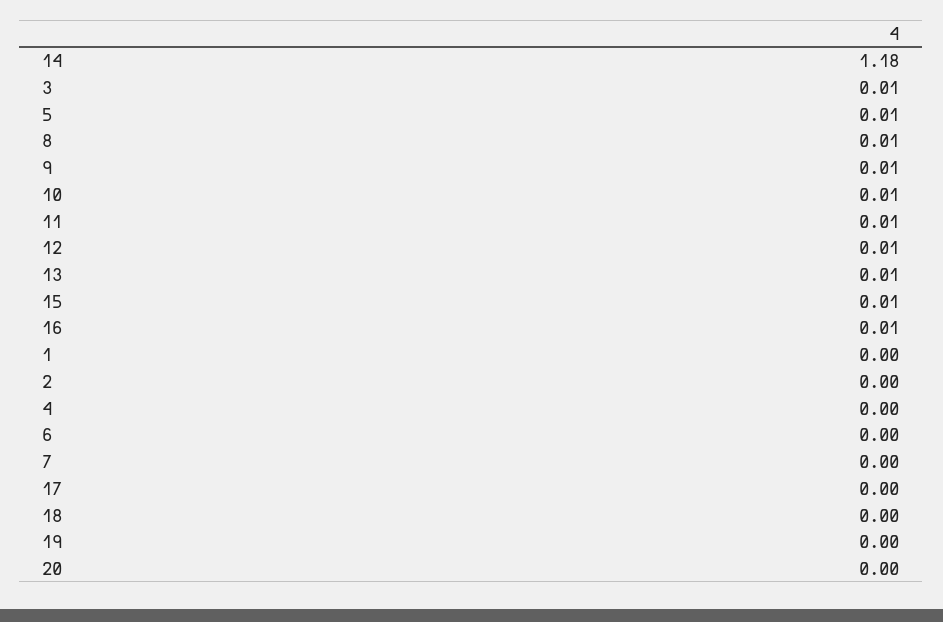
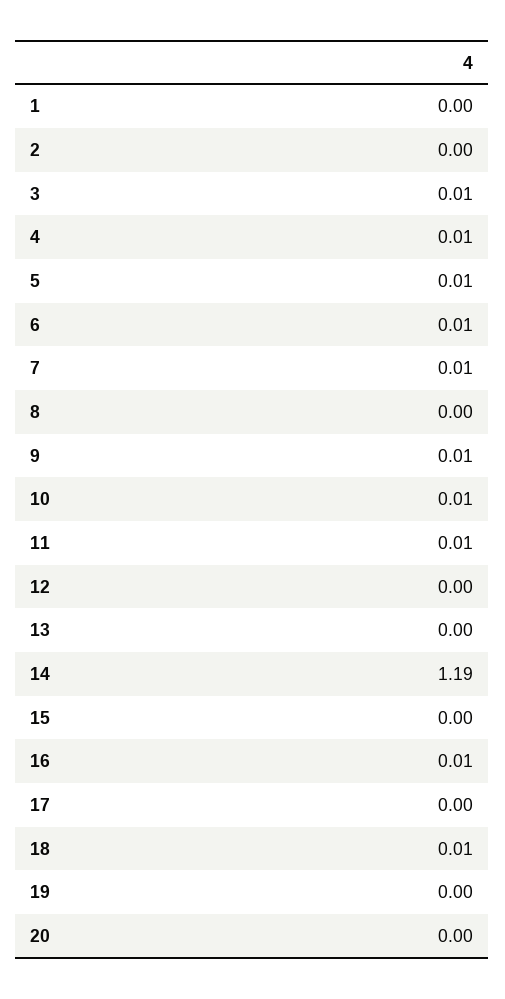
  {
-   "14": 1.18,
+   "14": 1.19,
    "3": 0.01,
    "5": 0.01,
-   "8": 0.01,
+   "8": 0,
    "9": 0.01,
    "10": 0.01,
    "11": 0.01,
-   "12": 0.01,
+   "12": 0,
-   "13": 0.01,
+   "13": 0,
-   "15": 0.01,
+   "15": 0,
    "16": 0.01,
    "1": 0,
    "2": 0,
-   "4": 0,
+   "4": 0.01,
-   "6": 0,
+   "6": 0.01,
-   "7": 0,
+   "7": 0.01,
    "17": 0,
-   "18": 0,
+   "18": 0.01,
    "19": 0,
    "20": 0
  }

